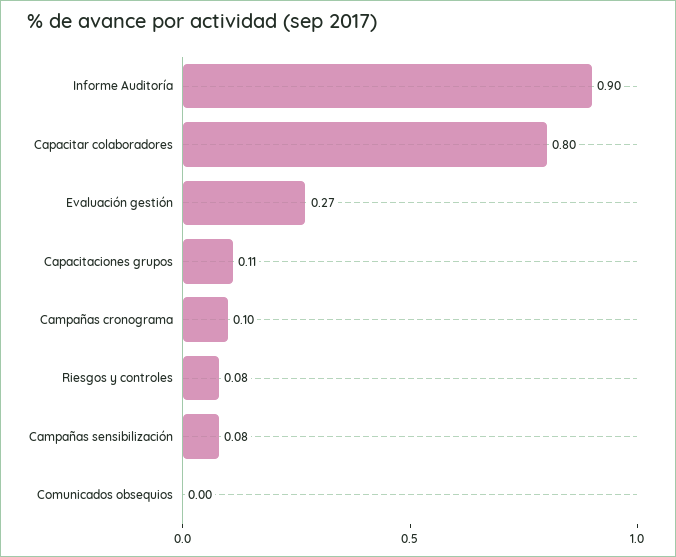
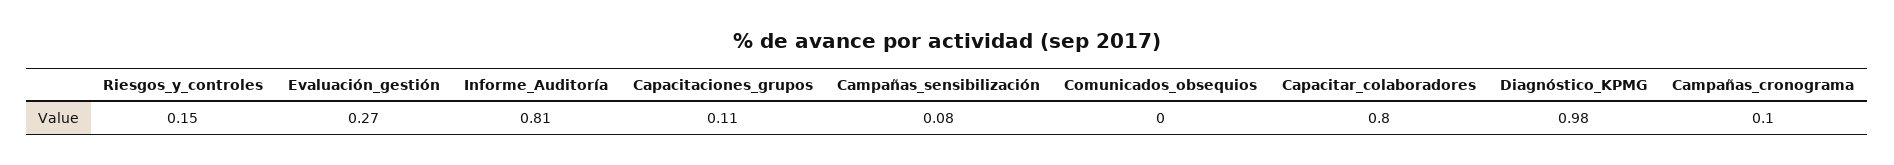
  {
-   "Informe Auditoría": 0.9,
+   "Informe Auditoría": 0.81,
    "Capacitar colaboradores": 0.8,
    "Evaluación gestión": 0.27,
    "Capacitaciones grupos": 0.11,
    "Campañas cronograma": 0.1,
-   "Riesgos y controles": 0.08,
+   "Riesgos y controles": 0.15,
    "Campañas sensibilización": 0.08,
-   "Comunicados obsequios": 0
+   "Comunicados obsequios": 0,
+   "Diagnóstico_KPMG": 0.98
  }

